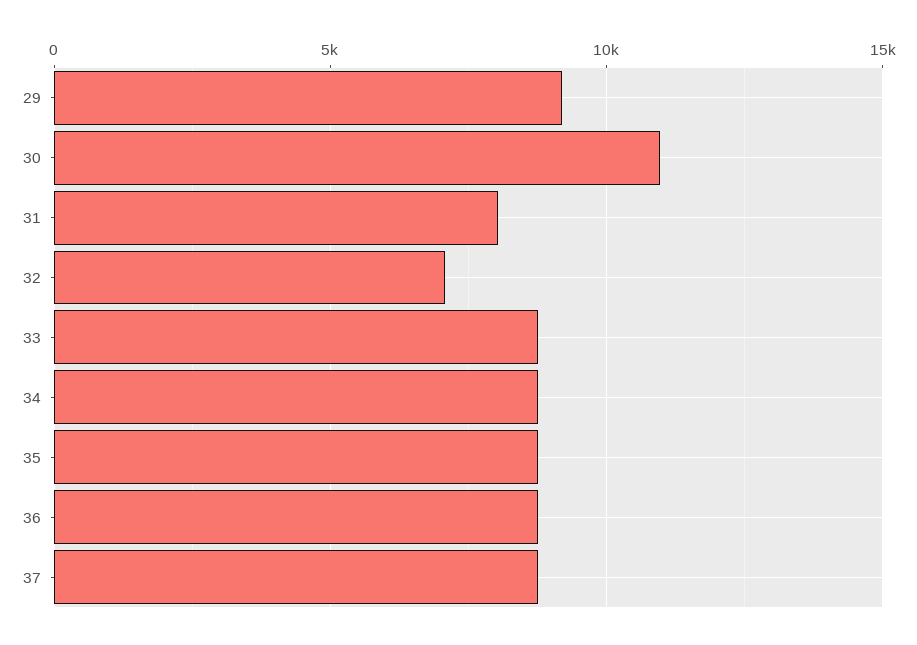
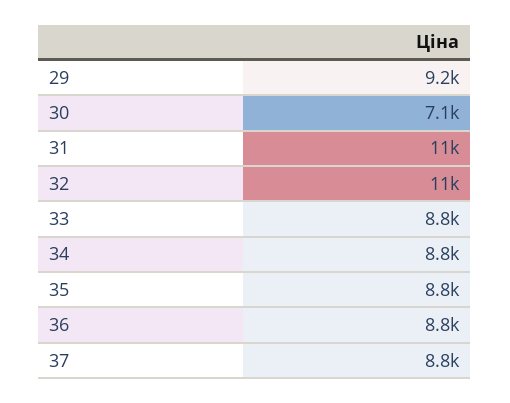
  {
    "29": 9200,
-   "30": 11000,
+   "30": 7100,
-   "31": 8000,
+   "31": 11000,
-   "32": 7000,
+   "32": 11000,
    "33": 8800,
    "34": 8800,
    "35": 8800,
    "36": 8800,
    "37": 8800
  }

